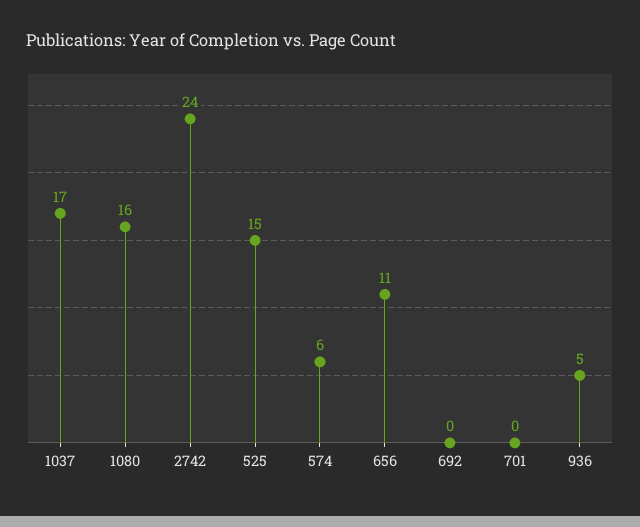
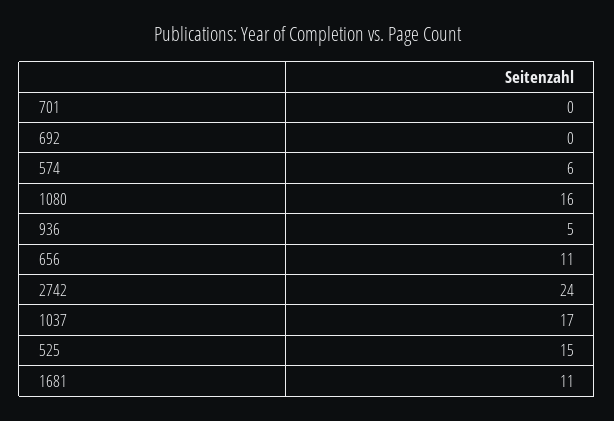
  {
    "1037": 17,
    "1080": 16,
    "2742": 24,
    "525": 15,
    "574": 6,
    "656": 11,
    "692": 0,
    "701": 0,
-   "936": 5
+   "936": 5,
+   "1681": 11
  }

